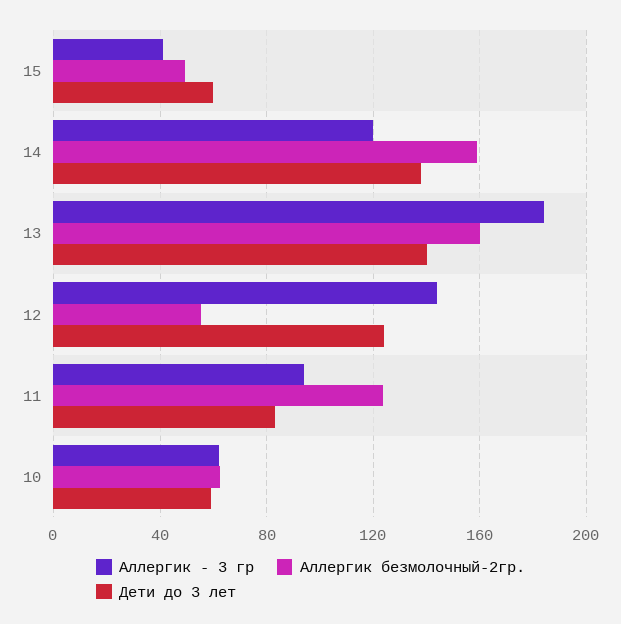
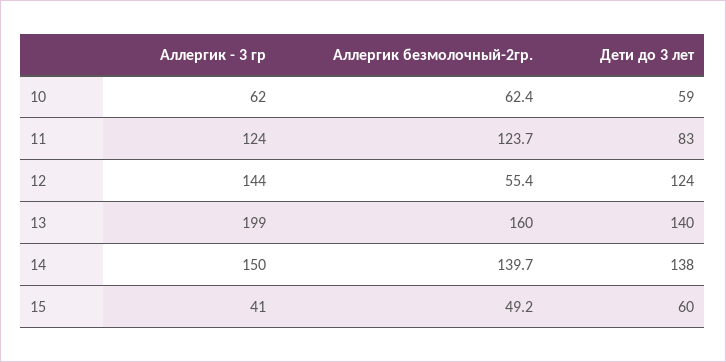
  {
    "Аллергик - 3 гр": {
      "15": 41,
-     "14": 120,
+     "14": 150,
-     "13": 185,
+     "13": 199,
      "12": 144,
-     "11": 95,
+     "11": 124,
      "10": 62
    },
    "Аллергик безмолочный-2гр.": {
      "15": 49.2,
-     "14": 160,
+     "14": 139.7,
      "13": 160,
      "12": 55.4,
      "11": 123.7,
      "10": 62.4
    },
    "Дети до 3 лет": {
      "15": 60,
      "14": 138,
      "13": 140,
      "12": 124,
      "11": 83,
      "10": 59
    }
  }

